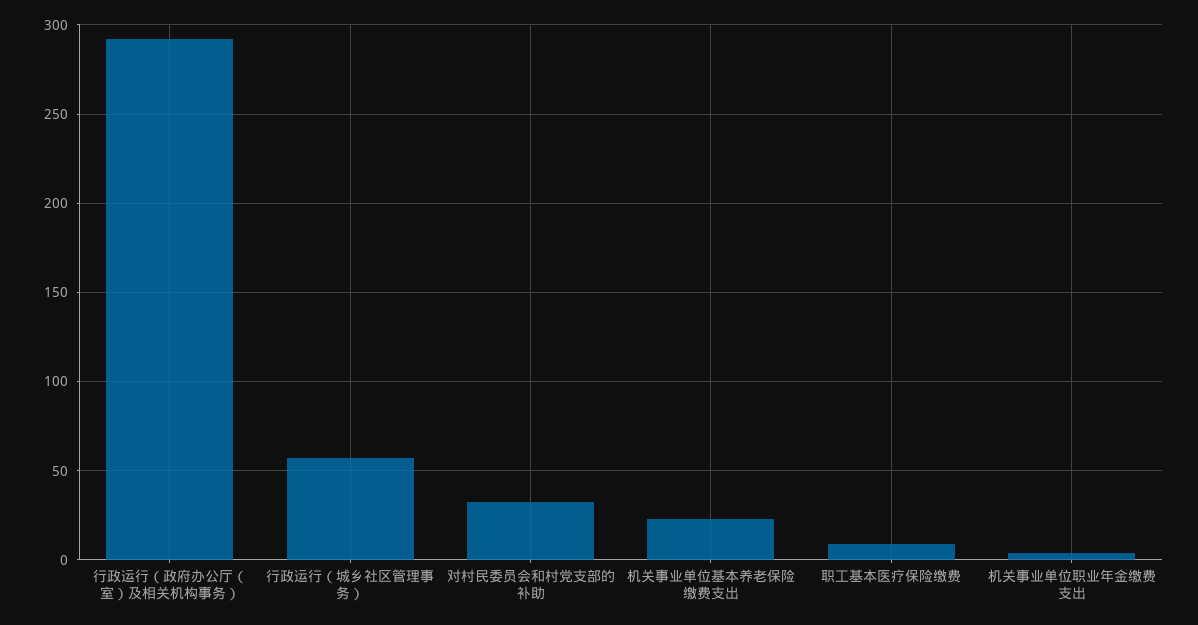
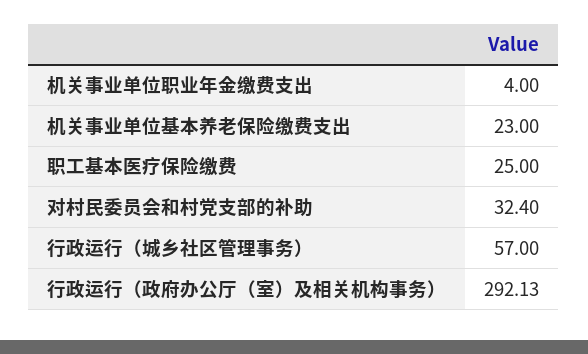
  {
    "行政运行（政府办公厅（室）及相关机构事务）": 292.13,
    "行政运行（城乡社区管理事务）": 57,
    "对村民委员会和村党支部的补助": 32.4,
    "机关事业单位基本养老保险缴费支出": 23,
-   "职工基本医疗保险缴费": 10,
+   "职工基本医疗保险缴费": 25,
    "机关事业单位职业年金缴费支出": 4
  }

